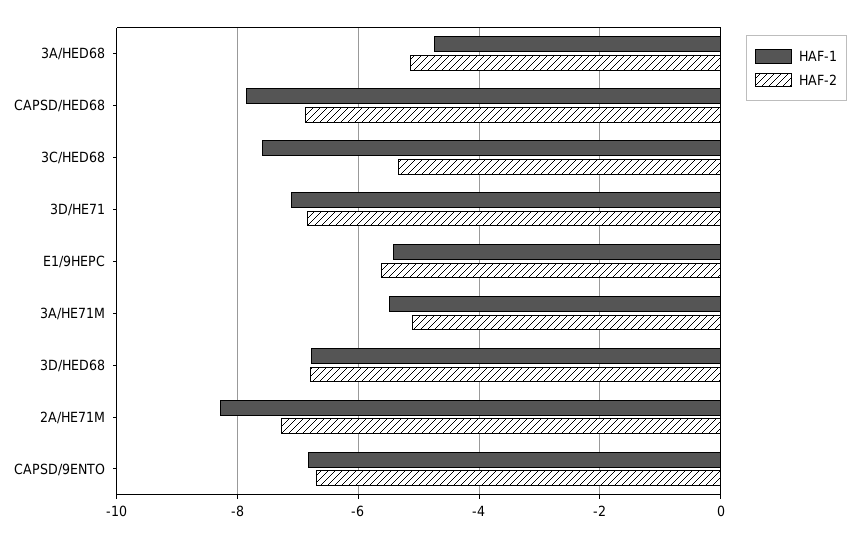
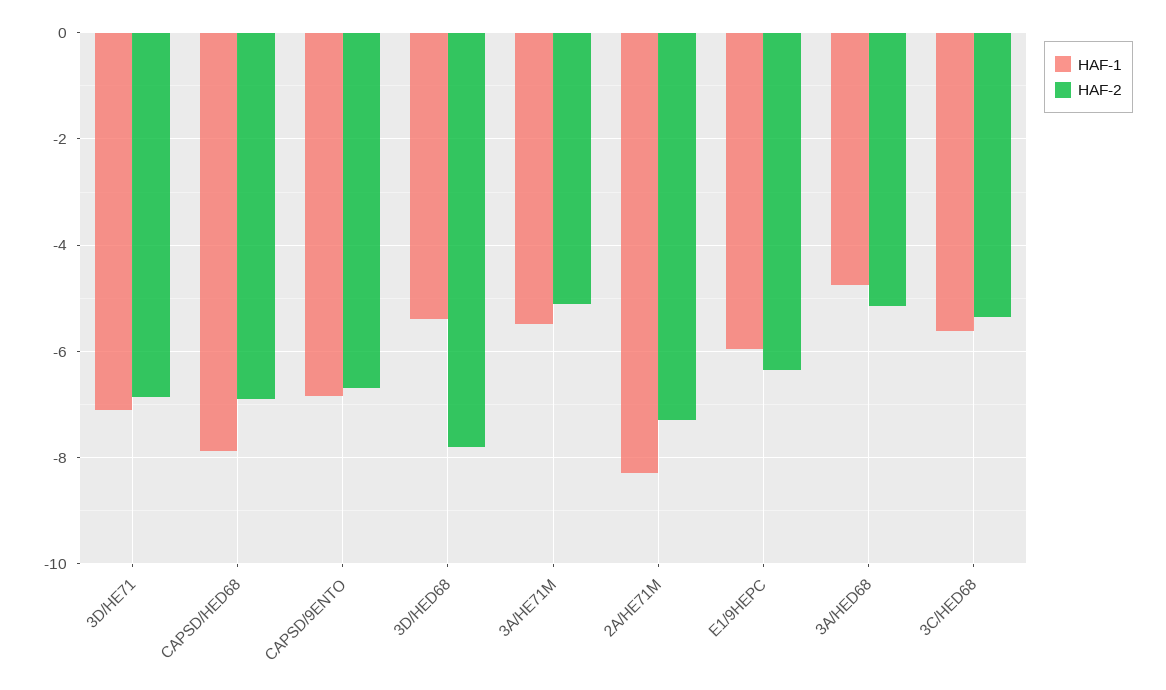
  {
    "HAF-1": {
      "3A/HED68": -4.8,
      "CAPSD/HED68": -7.8,
-     "3C/HED68": -7.6,
+     "3C/HED68": -5.6,
      "3D/HE71": -7.2,
-     "E1/9HEPC": -5.4,
+     "E1/9HEPC": -6,
      "3A/HE71M": -5.4,
-     "3D/HED68": -6.8,
+     "3D/HED68": -5.4,
      "2A/HE71M": -8.4,
      "CAPSD/9ENTO": -6.8
    },
    "HAF-2": {
      "3A/HED68": -5.2,
      "CAPSD/HED68": -6.8,
      "3C/HED68": -5.4,
      "3D/HE71": -6.8,
-     "E1/9HEPC": -5.6,
+     "E1/9HEPC": -6.4,
      "3A/HE71M": -5.2,
-     "3D/HED68": -6.8,
+     "3D/HED68": -7.8,
      "2A/HE71M": -7.2,
      "CAPSD/9ENTO": -6.8
    }
  }

